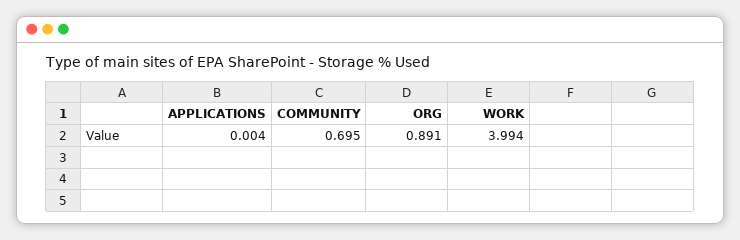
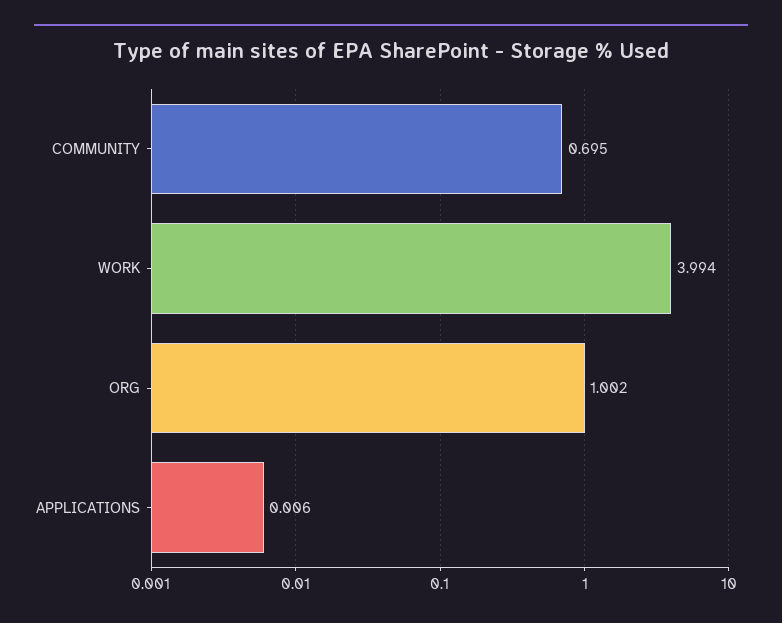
  {
-   "APPLICATIONS": 0.004,
+   "APPLICATIONS": 0.006,
    "COMMUNITY": 0.695,
-   "ORG": 0.891,
+   "ORG": 1.002,
    "WORK": 3.994
  }

